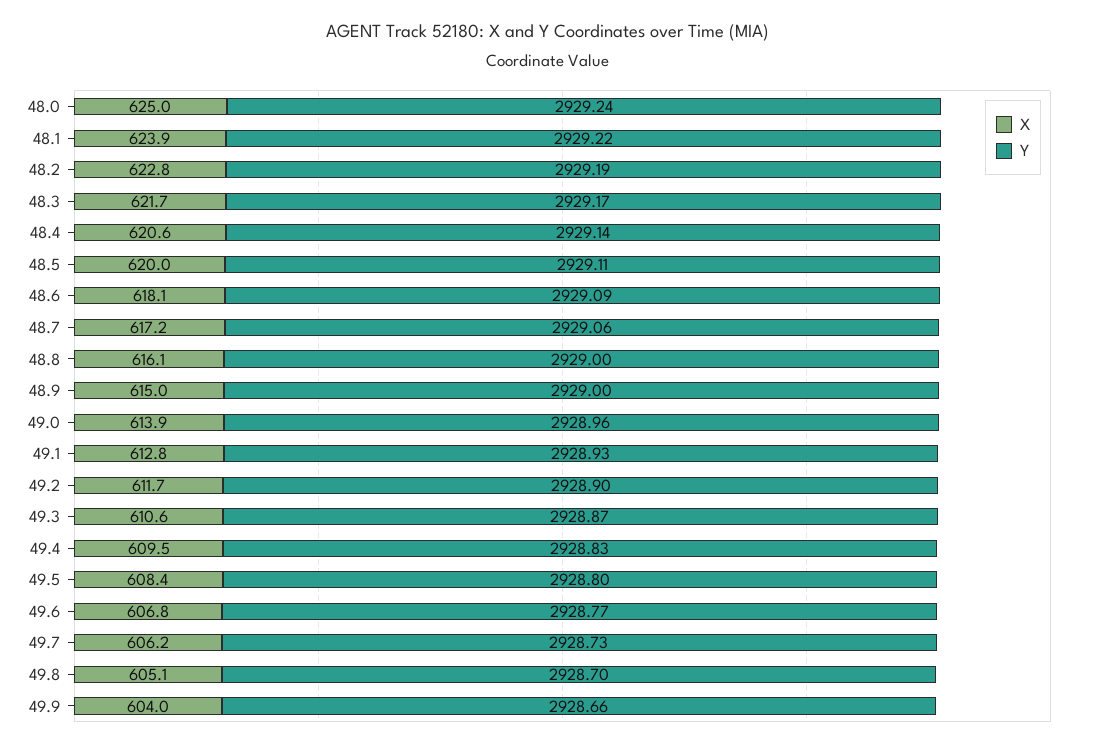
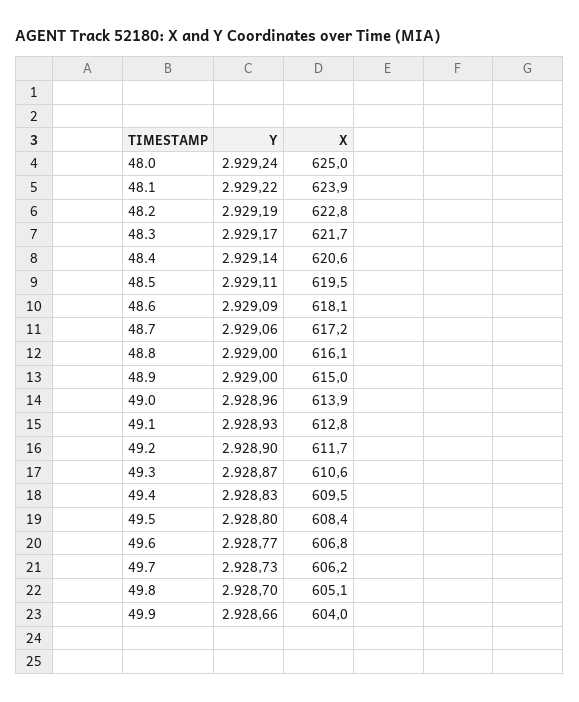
  {
    "X": {
      "48.0": 625,
      "48.1": 623.9,
      "48.2": 622.8,
      "48.3": 621.7,
      "48.4": 620.6,
-     "48.5": 620,
+     "48.5": 619.5,
      "48.6": 618.1,
      "48.7": 617.2,
      "48.8": 616.1,
      "48.9": 615,
      "49.0": 613.9,
      "49.1": 612.8,
      "49.2": 611.7,
      "49.3": 610.6,
      "49.4": 609.5,
      "49.5": 608.4,
      "49.6": 606.8,
      "49.7": 606.2,
      "49.8": 605.1,
      "49.9": 604
    },
    "Y": {
      "48.0": 2929.24,
      "48.1": 2929.22,
      "48.2": 2929.19,
      "48.3": 2929.17,
      "48.4": 2929.14,
      "48.5": 2929.11,
      "48.6": 2929.09,
      "48.7": 2929.06,
      "48.8": 2929,
      "48.9": 2929,
      "49.0": 2928.96,
      "49.1": 2928.93,
      "49.2": 2928.9,
      "49.3": 2928.87,
      "49.4": 2928.83,
      "49.5": 2928.8,
      "49.6": 2928.77,
      "49.7": 2928.73,
      "49.8": 2928.7,
      "49.9": 2928.66
    }
  }

